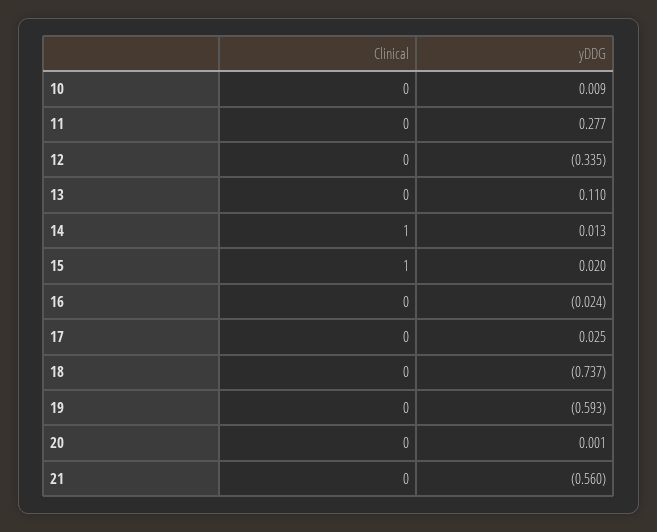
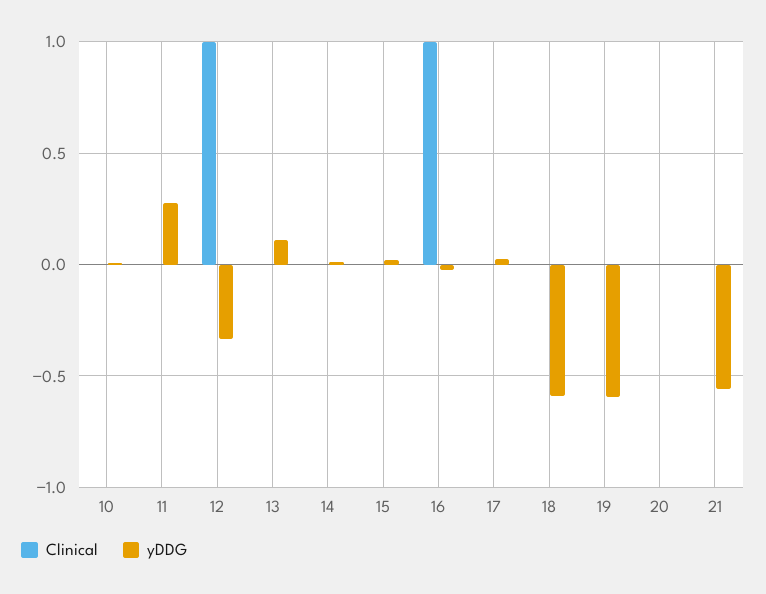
  {
    "Clinical": {
      "10": 0,
      "11": 0,
-     "12": 0,
+     "12": 1,
      "13": 0,
-     "14": 1,
+     "14": 0,
-     "15": 1,
+     "15": 0,
-     "16": 0,
+     "16": 1,
      "17": 0,
      "18": 0,
      "19": 0,
      "20": 0,
      "21": 0
    },
    "yDDG": {
      "10": 0.009,
      "11": 0.277,
      "12": -0.335,
      "13": 0.11,
      "14": 0.013,
      "15": 0.02,
      "16": -0.024,
      "17": 0.025,
-     "18": -0.737,
+     "18": -0.6,
      "19": -0.593,
      "20": 0.001,
      "21": -0.56
    }
  }

